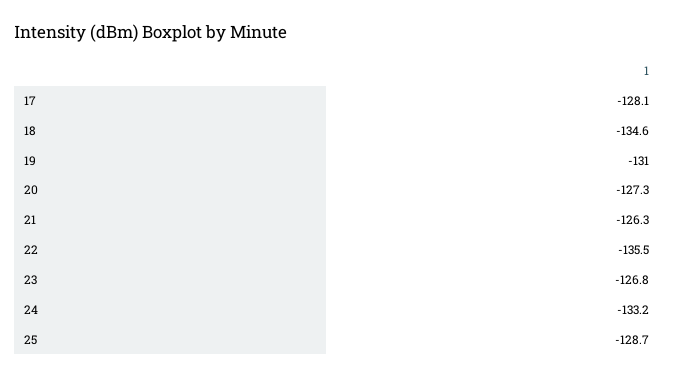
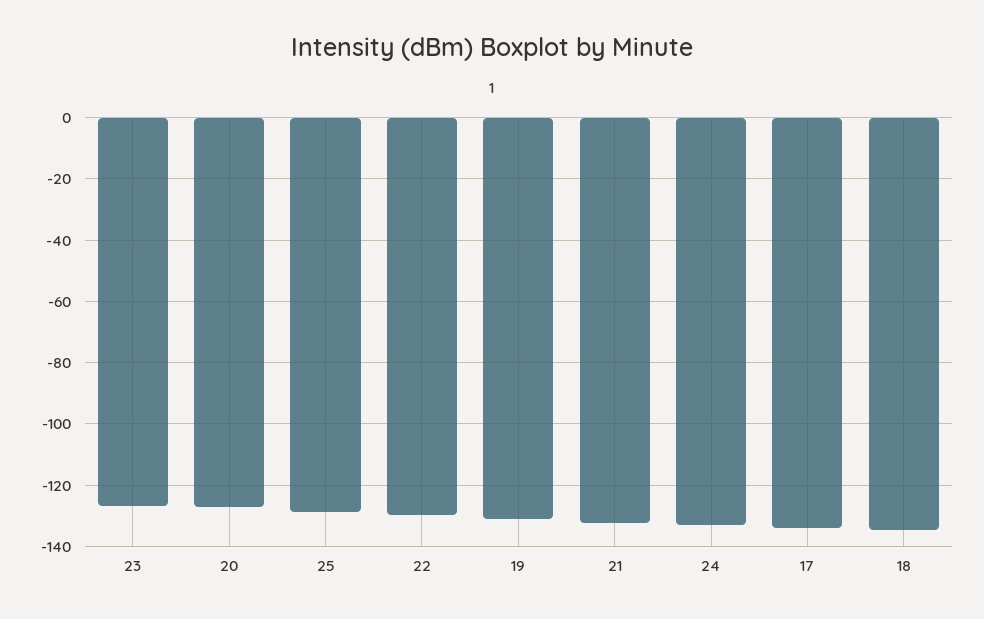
  {
-   "17": -128.1,
+   "17": -134,
    "18": -134.6,
    "19": -131,
    "20": -127.3,
-   "21": -126.3,
+   "21": -132,
-   "22": -135.5,
+   "22": -130,
    "23": -126.8,
    "24": -133.2,
    "25": -128.7
  }

